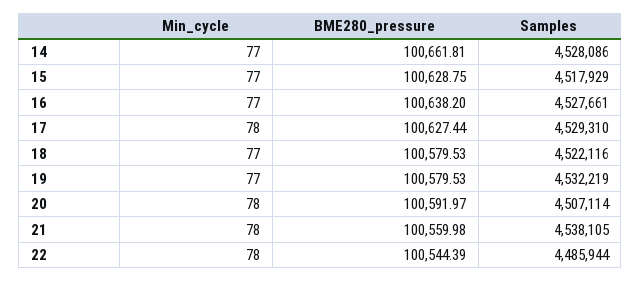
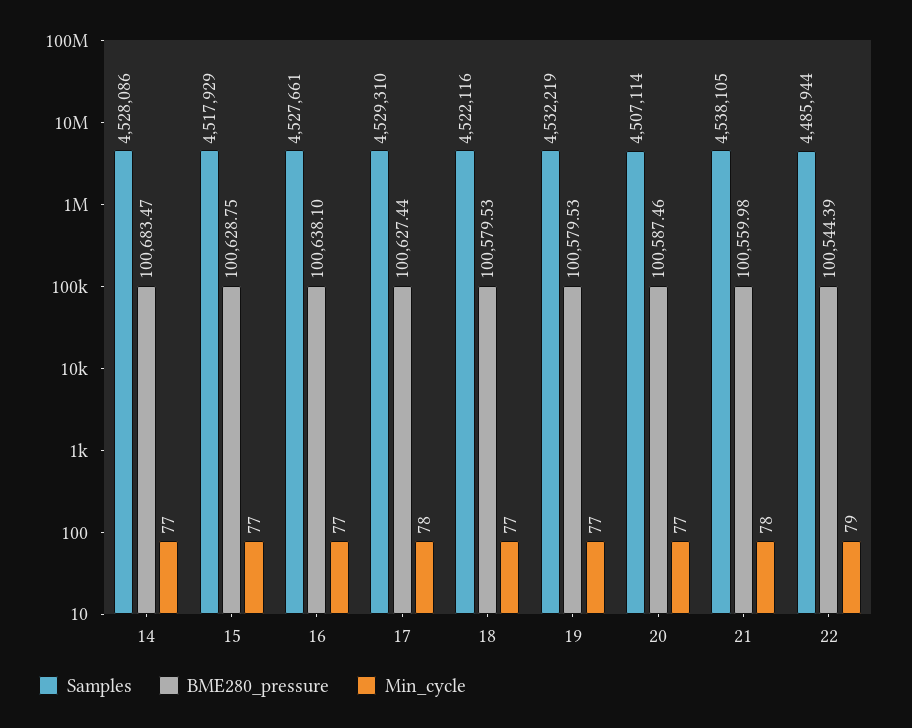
  {
    "Min_cycle": {
      "14": 77,
      "15": 77,
      "16": 77,
      "17": 78,
      "18": 77,
      "19": 77,
-     "20": 78,
+     "20": 77,
      "21": 78,
-     "22": 78
+     "22": 79
    },
    "BME280_pressure": {
-     "14": 100661.81,
+     "14": 100683.47,
      "15": 100628.75,
-     "16": 100638.2,
+     "16": 100638.1,
      "17": 100627.44,
      "18": 100579.53,
      "19": 100579.53,
-     "20": 100591.97,
+     "20": 100587.46,
      "21": 100559.98,
      "22": 100544.39
    },
    "Samples": {
      "14": 4528086,
      "15": 4517929,
      "16": 4527661,
      "17": 4529310,
      "18": 4522116,
      "19": 4532219,
      "20": 4507114,
      "21": 4538105,
      "22": 4485944
    }
  }

